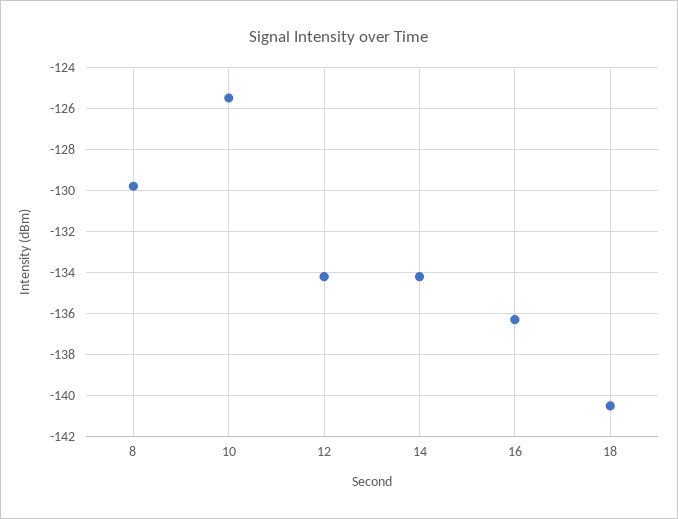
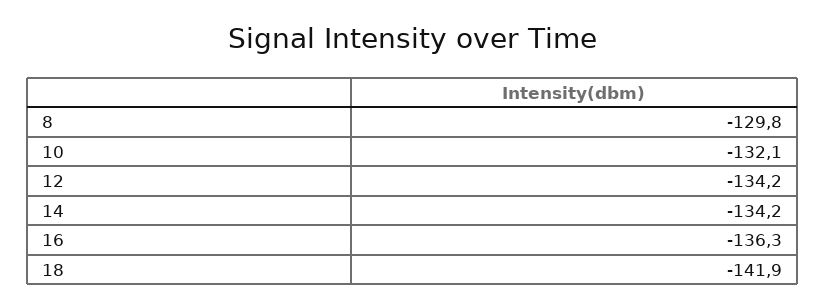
  {
    "8": -129.8,
-   "10": -125.5,
+   "10": -132.1,
    "12": -134.2,
    "14": -134.2,
    "16": -136.3,
-   "18": -140.5
+   "18": -141.9
  }

